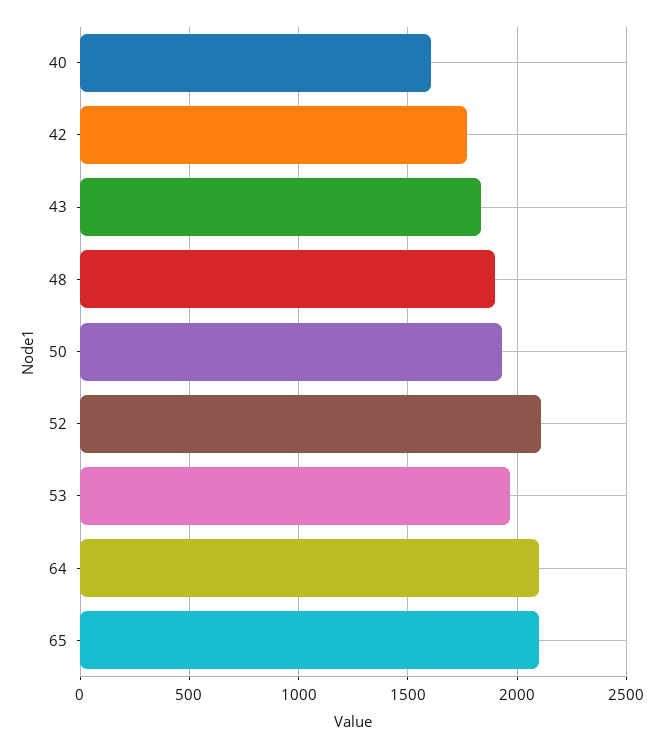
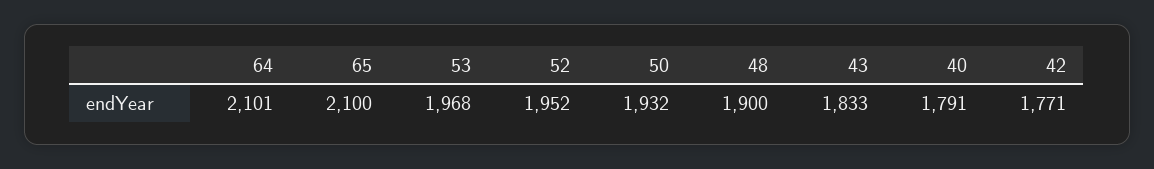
  {
-   "40": 1600,
+   "40": 1791,
    "42": 1771,
    "43": 1833,
    "48": 1900,
    "50": 1932,
-   "52": 2100,
+   "52": 1952,
    "53": 1968,
    "64": 2101,
    "65": 2100
  }

